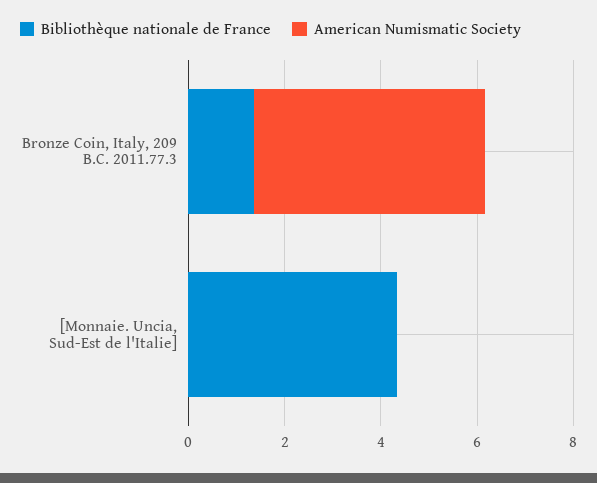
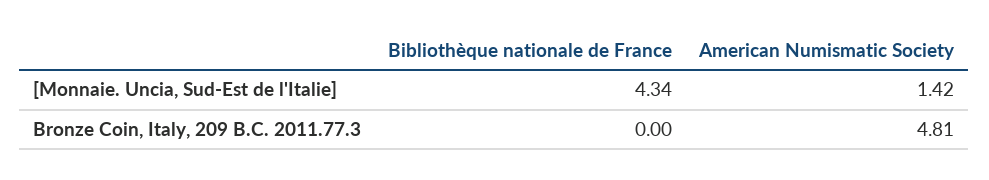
  {
    "Bibliothèque nationale de France": {
-     "Bronze Coin, Italy, 209 B.C. 2011.77.3": 1.5,
+     "Bronze Coin, Italy, 209 B.C. 2011.77.3": 0,
      "[Monnaie. Uncia, Sud-Est de l'Italie]": 4.34
    },
    "American Numismatic Society": {
      "Bronze Coin, Italy, 209 B.C. 2011.77.3": 4.81,
-     "[Monnaie. Uncia, Sud-Est de l'Italie]": 0
+     "[Monnaie. Uncia, Sud-Est de l'Italie]": 1.42
    }
  }

